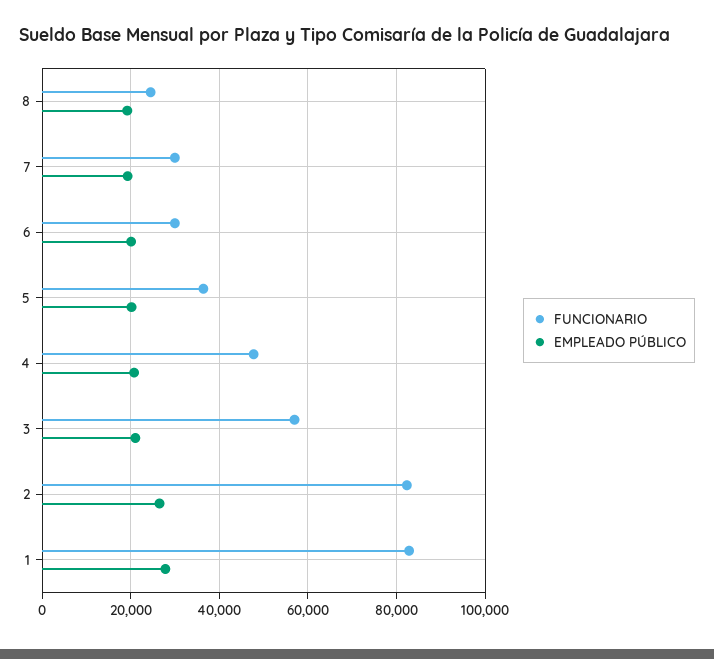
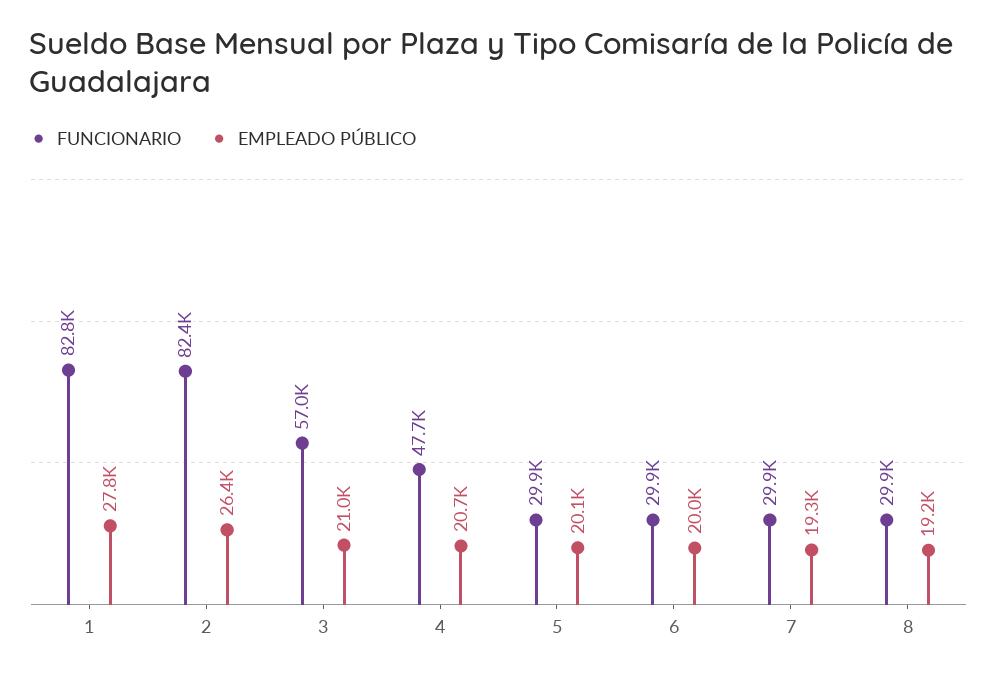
  {
    "FUNCIONARIO": {
-     "8": 24000,
+     "8": 29900,
      "7": 29900,
      "6": 29900,
-     "5": 36000,
+     "5": 29900,
      "4": 47700,
      "3": 57000,
      "2": 82400,
      "1": 82800
    },
    "EMPLEADO PÚBLICO": {
      "8": 19200,
      "7": 19300,
      "6": 20000,
      "5": 20100,
      "4": 20700,
      "3": 21000,
      "2": 26400,
      "1": 27800
    }
  }

